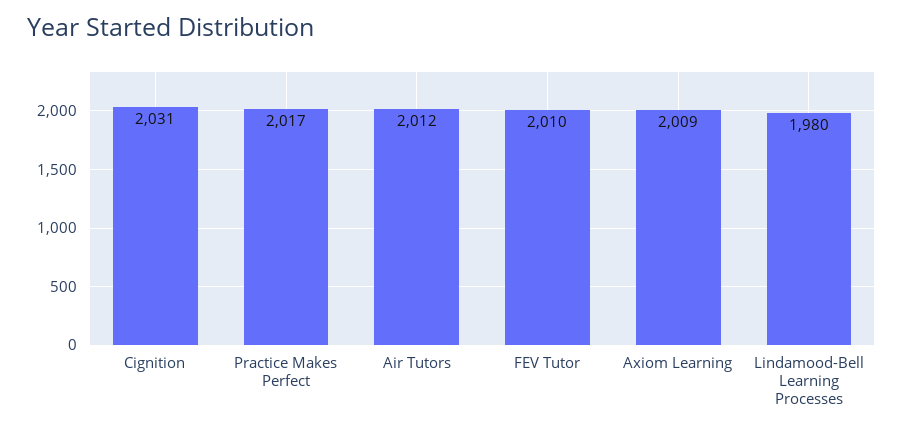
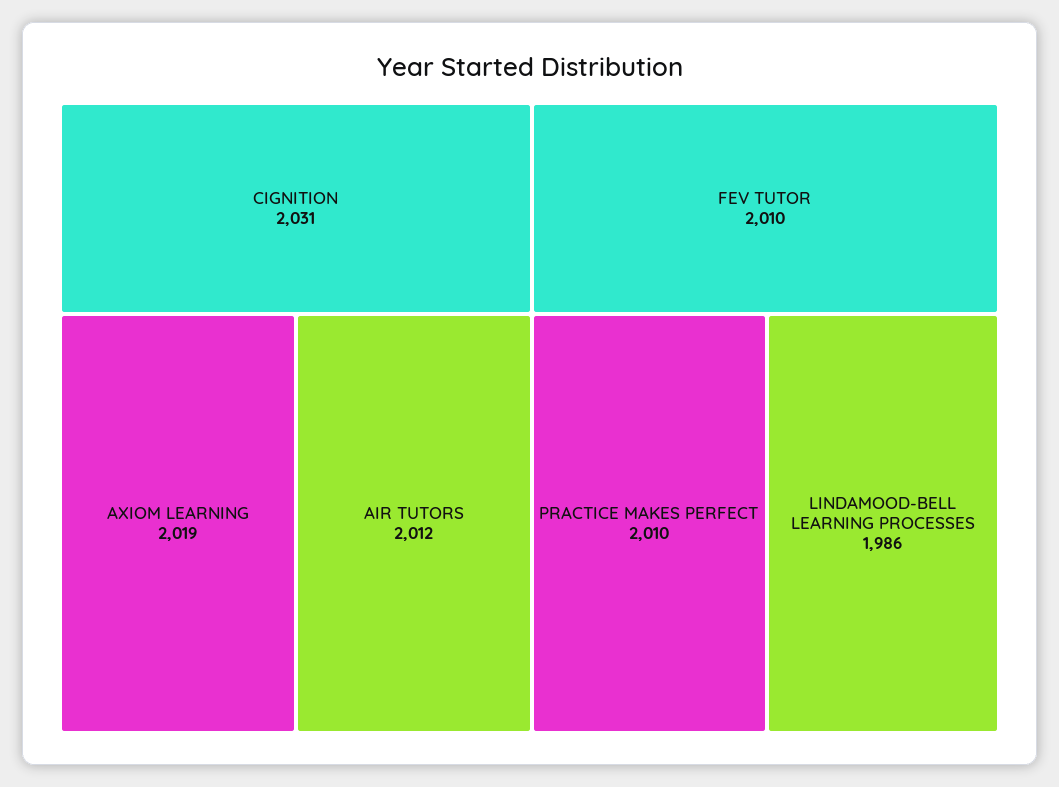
  {
    "Cignition": 2031,
-   "Practice Makes Perfect": 2017,
+   "Practice Makes Perfect": 2010,
    "Air Tutors": 2012,
    "FEV Tutor": 2010,
-   "Axiom Learning": 2009,
+   "Axiom Learning": 2019,
-   "Lindamood-Bell Learning Processes": 1980
+   "Lindamood-Bell Learning Processes": 1986
  }

